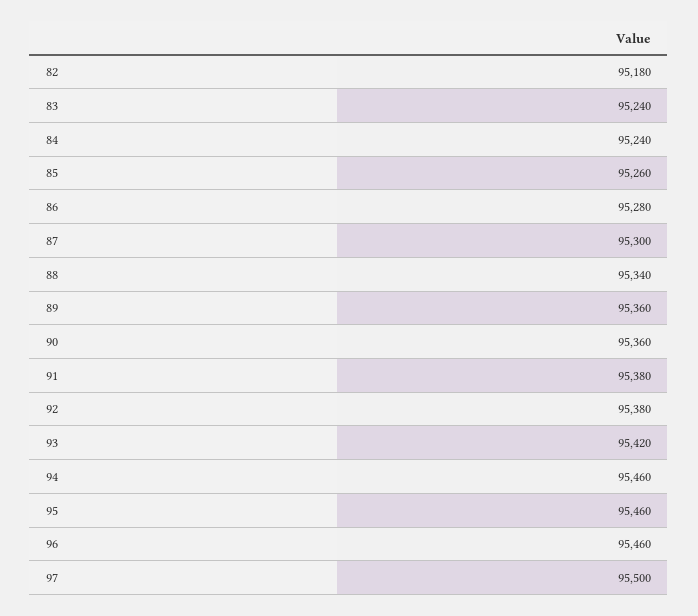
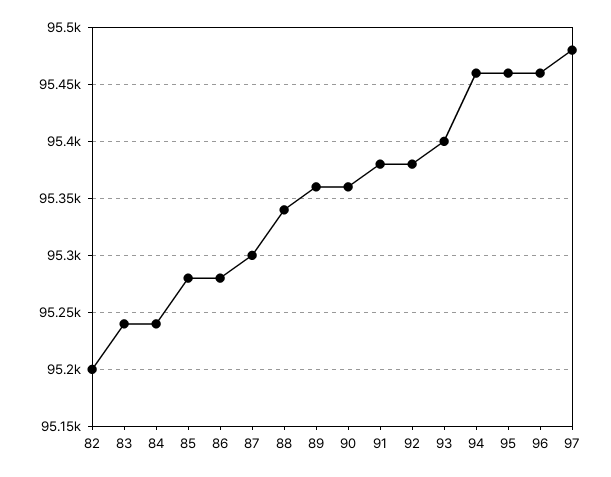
  {
-   "82": 95180,
+   "82": 95200,
    "83": 95240,
    "84": 95240,
-   "85": 95260,
+   "85": 95280,
    "86": 95280,
    "87": 95300,
    "88": 95340,
    "89": 95360,
    "90": 95360,
    "91": 95380,
    "92": 95380,
-   "93": 95420,
+   "93": 95400,
    "94": 95460,
    "95": 95460,
    "96": 95460,
-   "97": 95500
+   "97": 95480
  }

